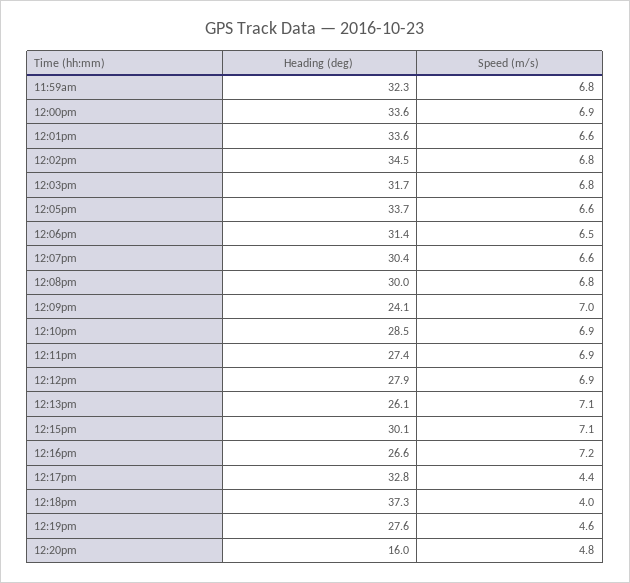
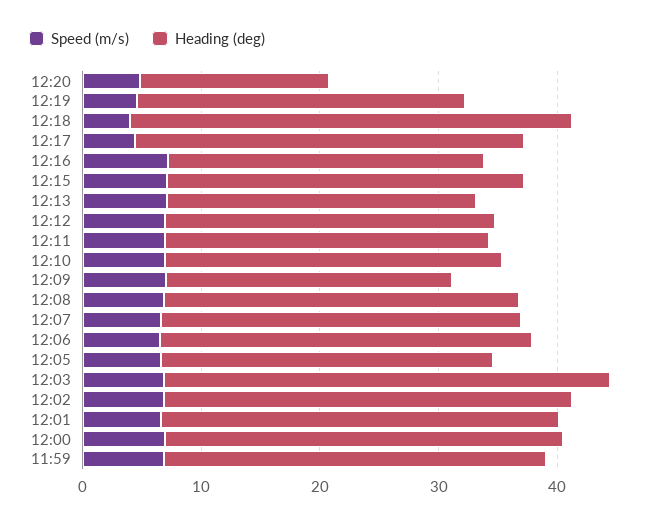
  {
    "Heading (deg)": {
      "11:59am": 32.3,
      "12:00pm": 33.6,
      "12:01pm": 33.6,
      "12:02pm": 34.5,
-     "12:03pm": 31.7,
+     "12:03pm": 38,
-     "12:05pm": 33.7,
+     "12:05pm": 28,
      "12:06pm": 31.4,
      "12:07pm": 30.4,
      "12:08pm": 30,
      "12:09pm": 24.1,
      "12:10pm": 28.5,
      "12:11pm": 27.4,
      "12:12pm": 27.9,
      "12:13pm": 26.1,
      "12:15pm": 30.1,
      "12:16pm": 26.6,
      "12:17pm": 32.8,
      "12:18pm": 37.3,
      "12:19pm": 27.6,
      "12:20pm": 16
    },
    "Speed (m/s)": {
      "11:59am": 6.8,
      "12:00pm": 6.9,
      "12:01pm": 6.6,
      "12:02pm": 6.8,
      "12:03pm": 6.8,
      "12:05pm": 6.6,
      "12:06pm": 6.5,
      "12:07pm": 6.6,
      "12:08pm": 6.8,
      "12:09pm": 7,
      "12:10pm": 6.9,
      "12:11pm": 6.9,
      "12:12pm": 6.9,
      "12:13pm": 7.1,
      "12:15pm": 7.1,
      "12:16pm": 7.2,
      "12:17pm": 4.4,
      "12:18pm": 4,
      "12:19pm": 4.6,
      "12:20pm": 4.8
    }
  }

